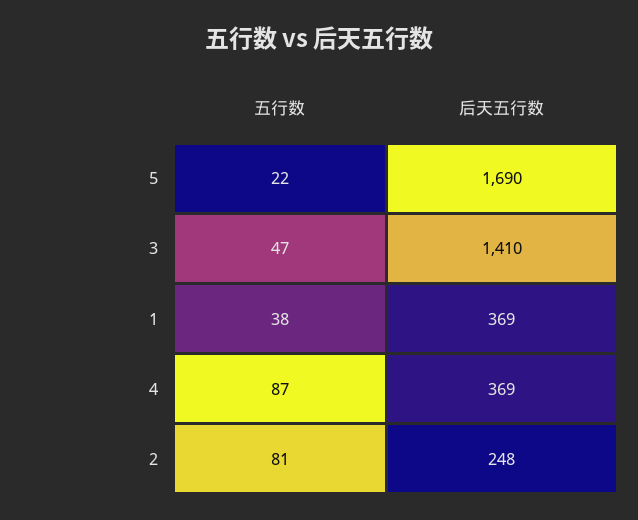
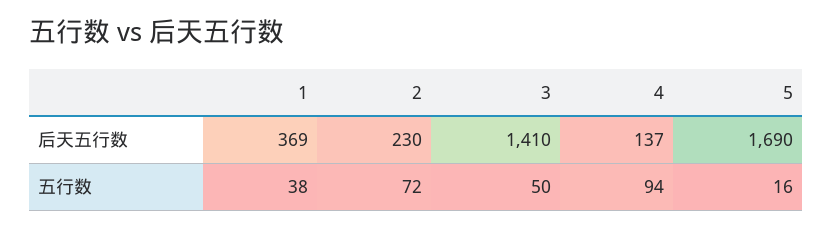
  {
    "五行数": {
-     "5": 22,
+     "5": 16,
-     "3": 47,
+     "3": 50,
      "1": 38,
-     "4": 87,
+     "4": 94,
-     "2": 81
+     "2": 72
    },
    "后天五行数": {
      "5": 1690,
      "3": 1410,
      "1": 369,
-     "4": 369,
+     "4": 137,
-     "2": 248
+     "2": 230
    }
  }

